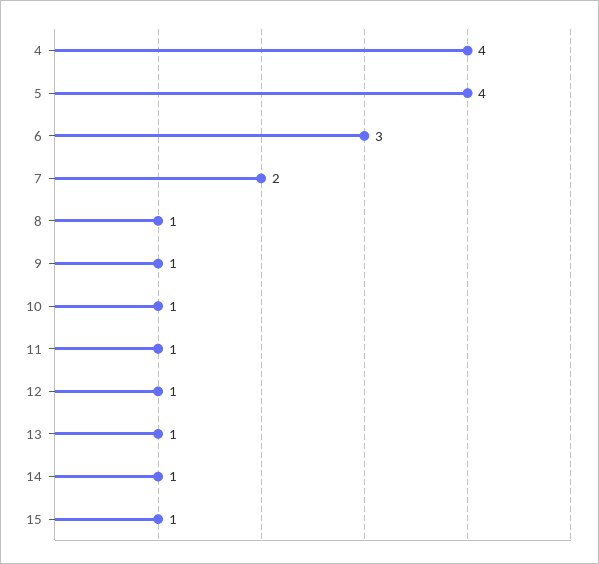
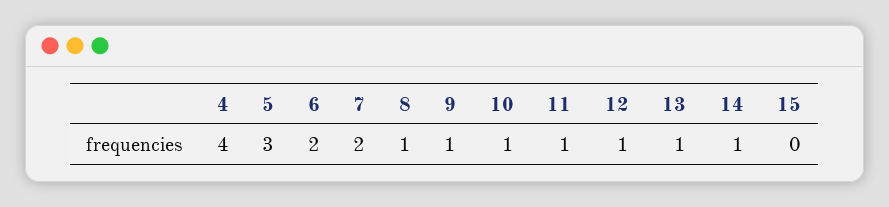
  {
    "4": 4,
-   "5": 4,
+   "5": 3,
-   "6": 3,
+   "6": 2,
    "7": 2,
    "8": 1,
    "9": 1,
    "10": 1,
    "11": 1,
    "12": 1,
    "13": 1,
    "14": 1,
-   "15": 1
+   "15": 0
  }

